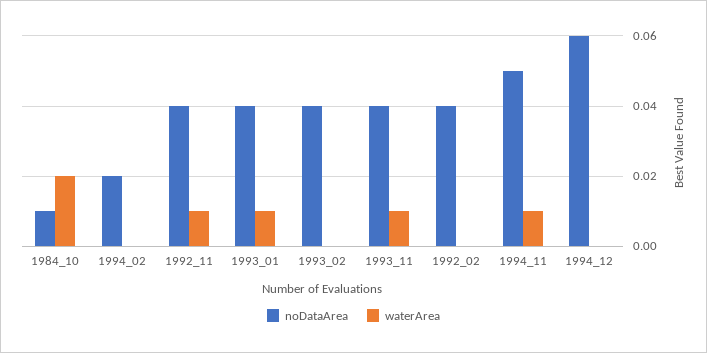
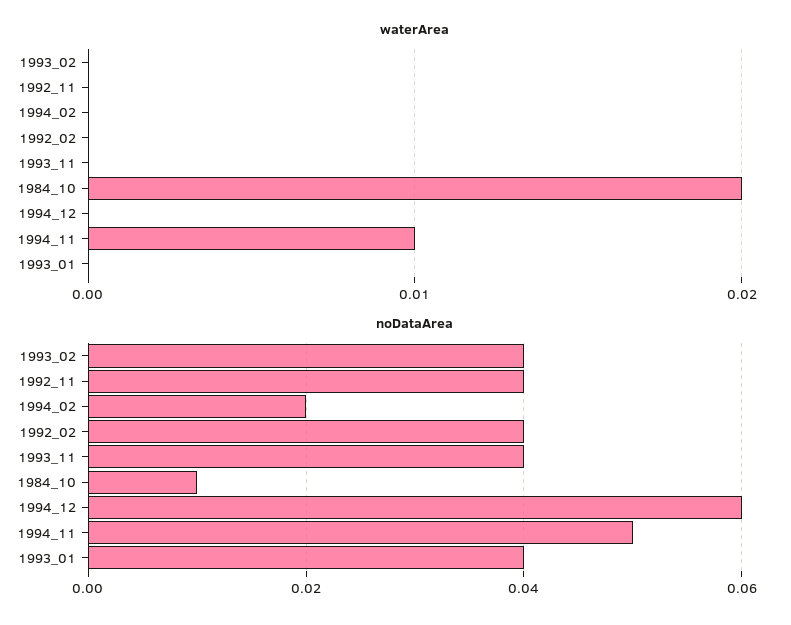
  {
    "noDataArea": {
      "1984_10": 0.01,
      "1994_02": 0.02,
      "1992_11": 0.04,
      "1993_01": 0.04,
      "1993_02": 0.04,
      "1993_11": 0.04,
      "1992_02": 0.04,
      "1994_11": 0.05,
      "1994_12": 0.06
    },
    "waterArea": {
      "1984_10": 0.02,
      "1994_02": 0,
-     "1992_11": 0.01,
+     "1992_11": 0,
-     "1993_01": 0.01,
+     "1993_01": 0,
      "1993_02": 0,
-     "1993_11": 0.01,
+     "1993_11": 0,
      "1992_02": 0,
      "1994_11": 0.01,
      "1994_12": 0
    }
  }

